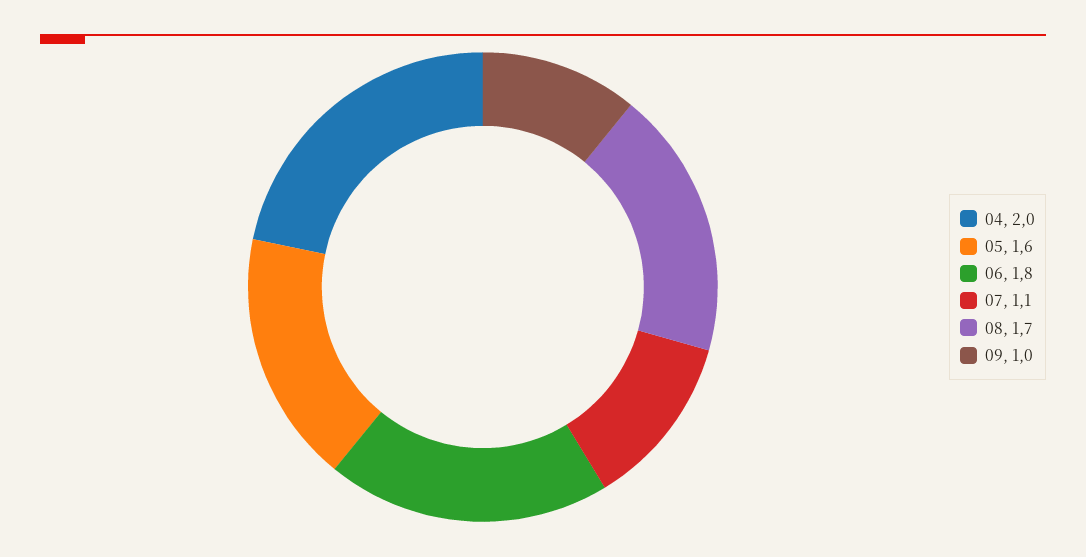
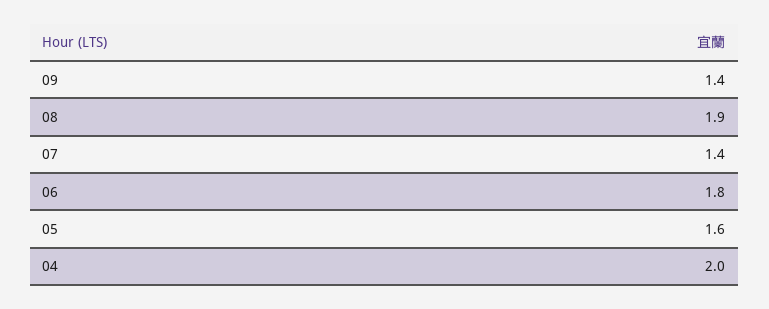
  {
    "04": 2,
    "05": 1.6,
    "06": 1.8,
-   "07": 1.1,
+   "07": 1.4,
-   "08": 1.7,
+   "08": 1.9,
-   "09": 1
+   "09": 1.4
  }

